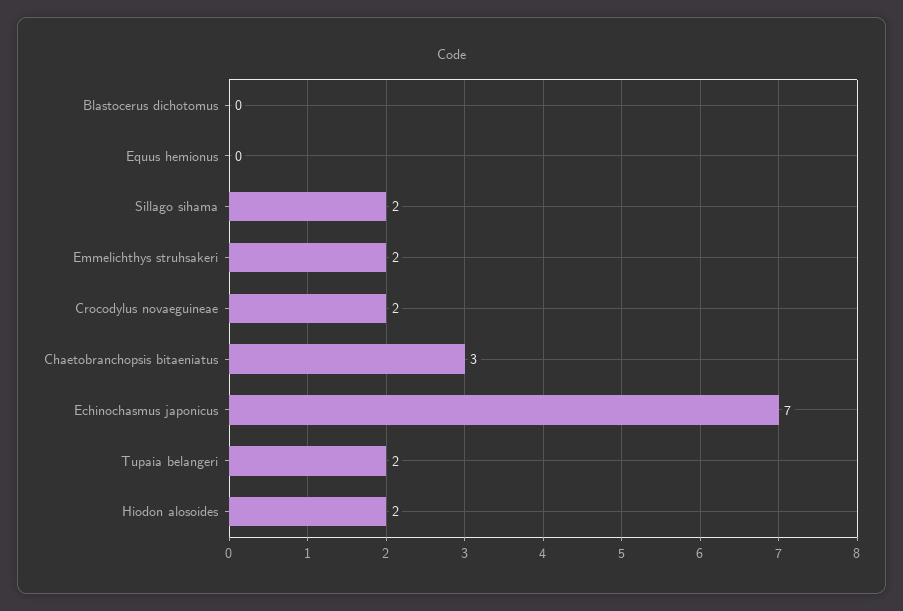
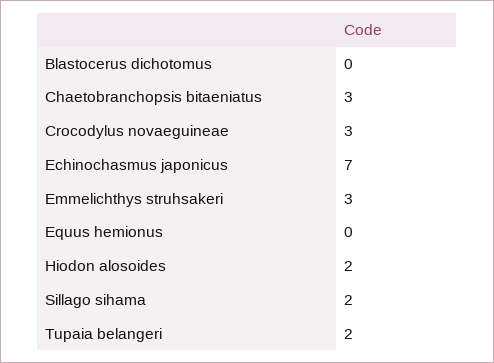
  {
    "Blastocerus dichotomus": 0,
    "Equus hemionus": 0,
    "Sillago sihama": 2,
-   "Emmelichthys struhsakeri": 2,
+   "Emmelichthys struhsakeri": 3,
-   "Crocodylus novaeguineae": 2,
+   "Crocodylus novaeguineae": 3,
    "Chaetobranchopsis bitaeniatus": 3,
    "Echinochasmus japonicus": 7,
    "Tupaia belangeri": 2,
    "Hiodon alosoides": 2
  }

